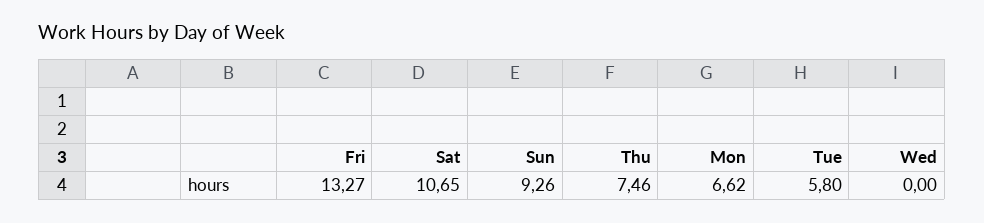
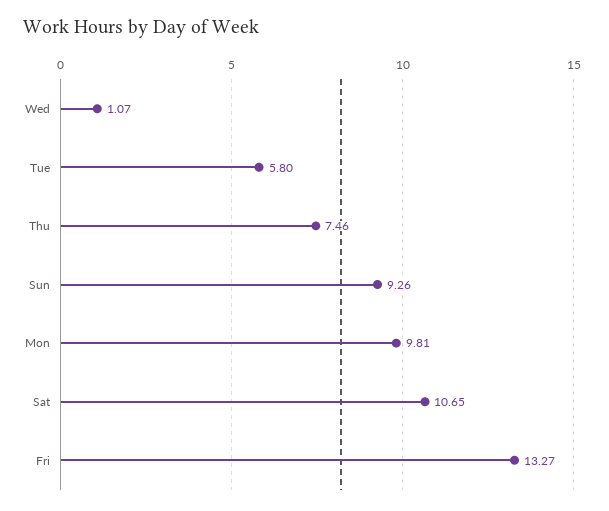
  {
    "Fri": 13.27,
    "Sat": 10.65,
    "Sun": 9.26,
    "Thu": 7.46,
-   "Mon": 6.62,
+   "Mon": 9.81,
    "Tue": 5.8,
-   "Wed": 0
+   "Wed": 1.07
  }

